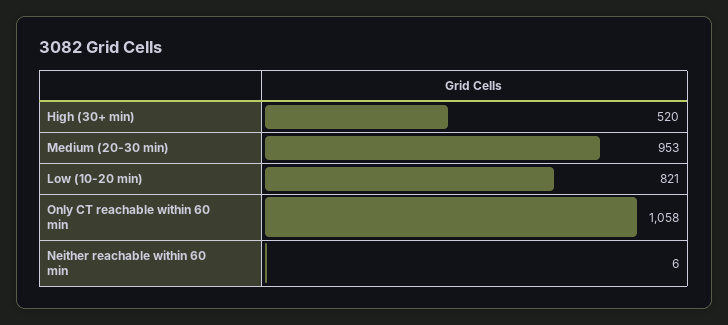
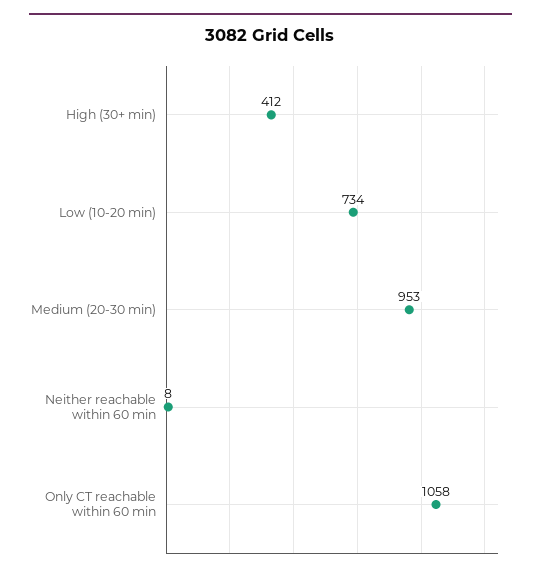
  {
-   "High (30+ min)": 520,
+   "High (30+ min)": 412,
    "Medium (20-30 min)": 953,
-   "Low (10-20 min)": 821,
+   "Low (10-20 min)": 734,
    "Only CT reachable within 60 min": 1058,
-   "Neither reachable within 60 min": 6
+   "Neither reachable within 60 min": 8
  }

